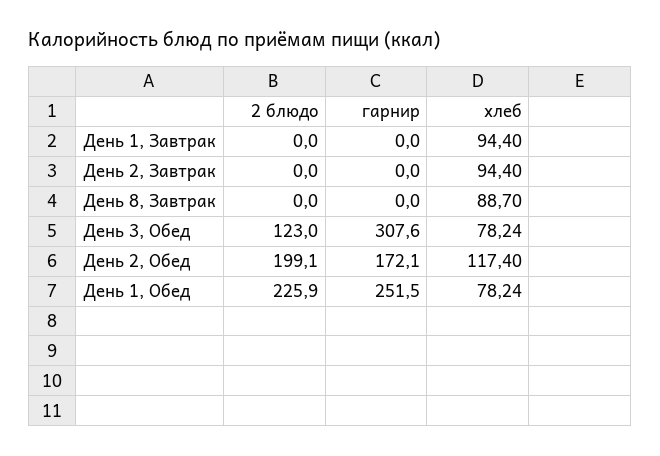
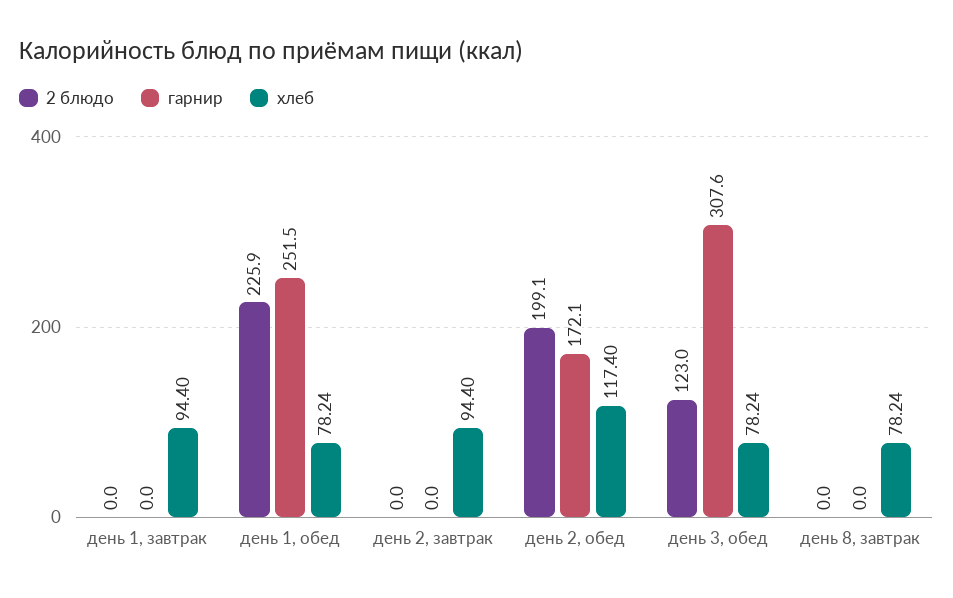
  {
    "2 блюдо": {
      "День 1, Завтрак": 0,
      "День 2, Завтрак": 0,
      "День 8, Завтрак": 0,
      "День 3, Обед": 123,
      "День 2, Обед": 199.1,
      "День 1, Обед": 225.9
    },
    "гарнир": {
      "День 1, Завтрак": 0,
      "День 2, Завтрак": 0,
      "День 8, Завтрак": 0,
      "День 3, Обед": 307.6,
      "День 2, Обед": 172.1,
      "День 1, Обед": 251.5
    },
    "хлеб": {
      "День 1, Завтрак": 94.4,
      "День 2, Завтрак": 94.4,
-     "День 8, Завтрак": 88.7,
+     "День 8, Завтрак": 78.24,
      "День 3, Обед": 78.24,
      "День 2, Обед": 117.4,
      "День 1, Обед": 78.24
    }
  }

